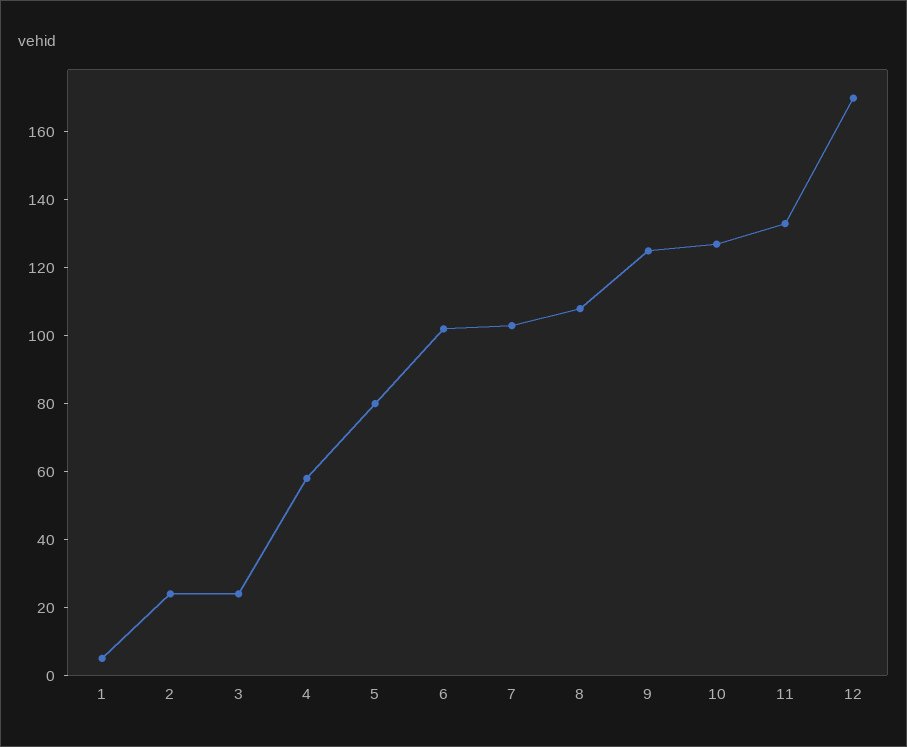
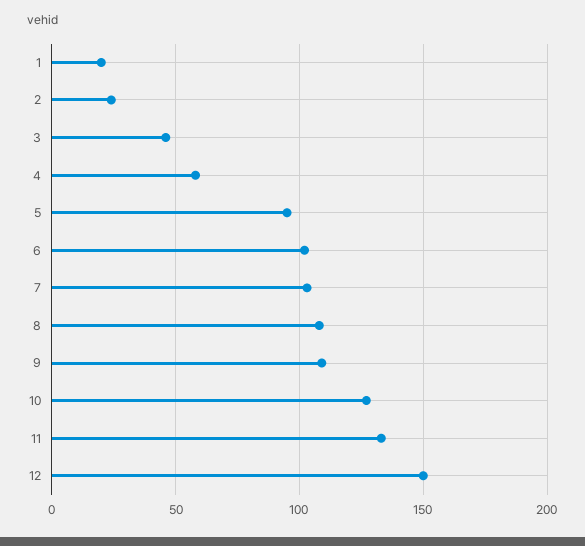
  {
-   "1": 5,
+   "1": 20,
    "2": 25,
-   "3": 25,
+   "3": 45,
    "4": 60,
-   "5": 80,
+   "5": 95,
    "6": 100,
    "7": 105,
    "8": 110,
-   "9": 125,
+   "9": 110,
    "10": 125,
    "11": 135,
-   "12": 170
+   "12": 150
  }

